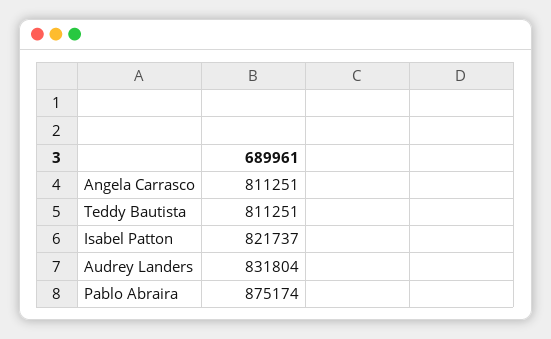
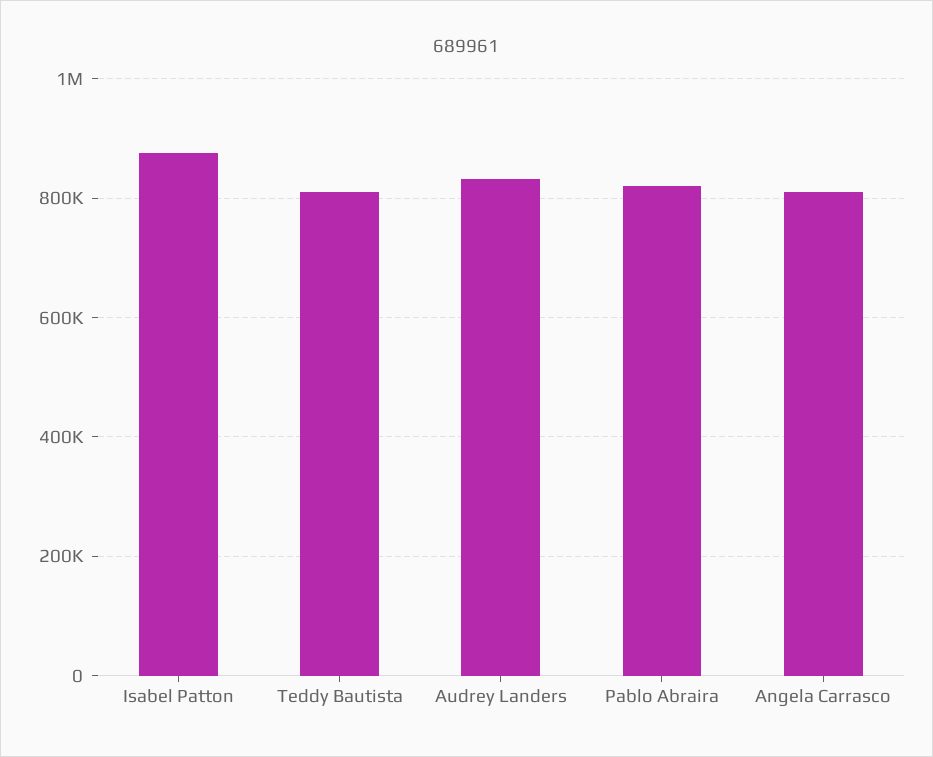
  {
    "Angela Carrasco": 811251,
    "Teddy Bautista": 811251,
-   "Isabel Patton": 821737,
+   "Isabel Patton": 880000,
    "Audrey Landers": 831804,
-   "Pablo Abraira": 875174
+   "Pablo Abraira": 820000
  }

